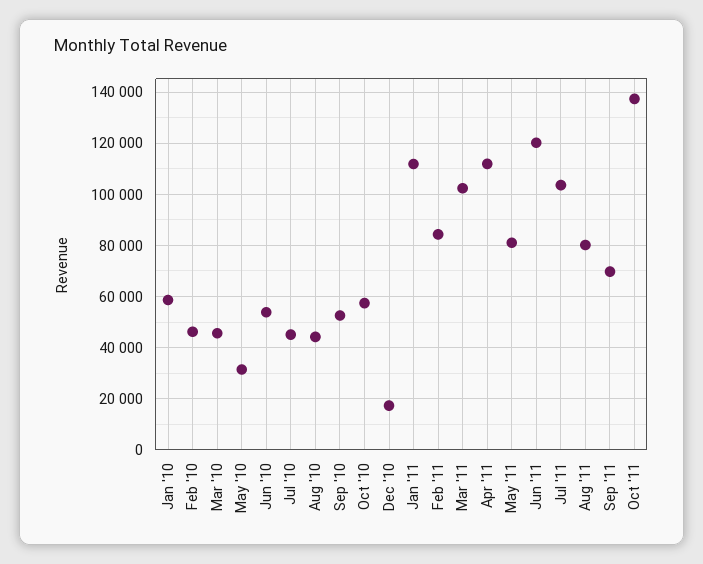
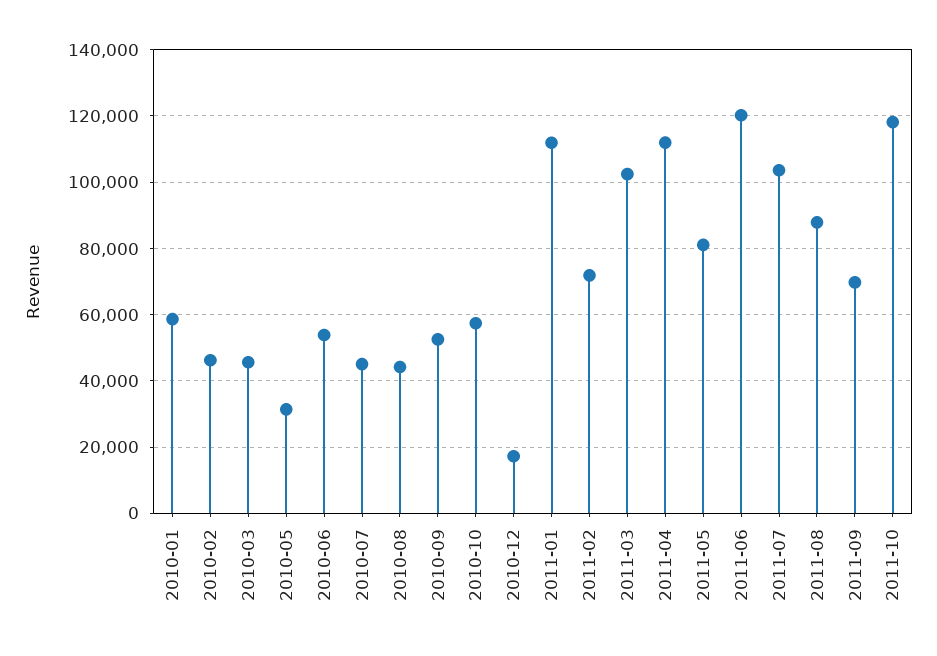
  {
    "Jan '10": 58000,
    "Feb '10": 46000,
    "Mar '10": 46000,
    "May '10": 32000,
    "Jun '10": 54000,
    "Jul '10": 46000,
    "Aug '10": 44000,
    "Sep '10": 52000,
    "Oct '10": 58000,
    "Dec '10": 18000,
    "Jan '11": 112000,
-   "Feb '11": 85000,
+   "Feb '11": 72000,
    "Mar '11": 102000,
    "Apr '11": 112000,
    "May '11": 82000,
    "Jun '11": 120000,
    "Jul '11": 104000,
-   "Aug '11": 80000,
+   "Aug '11": 88000,
    "Sep '11": 70000,
-   "Oct '11": 137500
+   "Oct '11": 118000
  }

